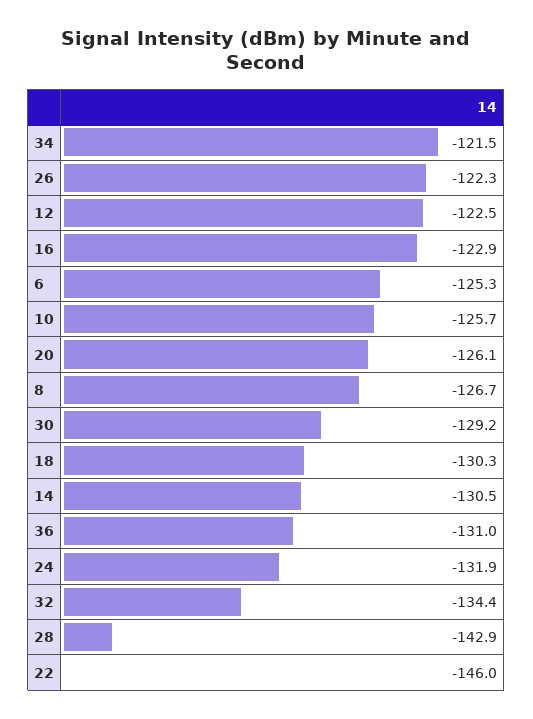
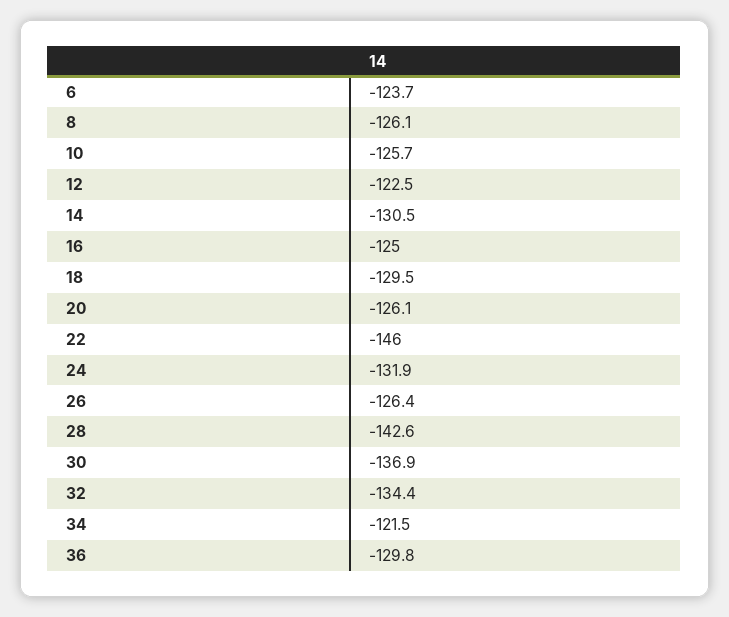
  {
    "34": -121.5,
-   "26": -122.3,
+   "26": -126.4,
    "12": -122.5,
-   "16": -122.9,
+   "16": -125,
-   "6": -125.3,
+   "6": -123.7,
    "10": -125.7,
    "20": -126.1,
-   "8": -126.7,
+   "8": -126.1,
-   "30": -129.2,
+   "30": -136.9,
-   "18": -130.3,
+   "18": -129.5,
    "14": -130.5,
-   "36": -131,
+   "36": -129.8,
    "24": -131.9,
    "32": -134.4,
-   "28": -142.9,
+   "28": -142.6,
    "22": -146
  }

